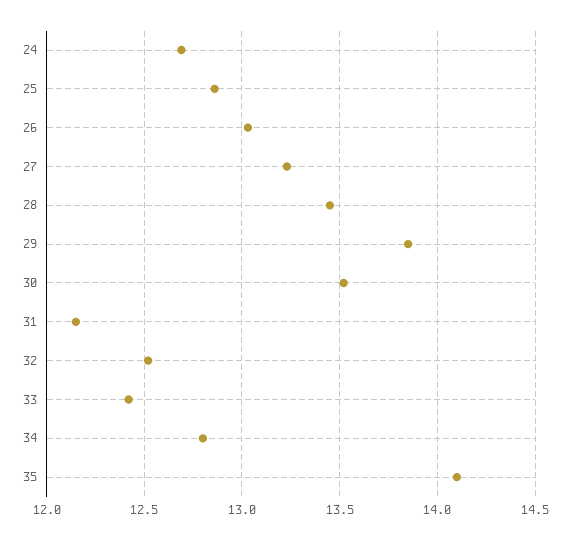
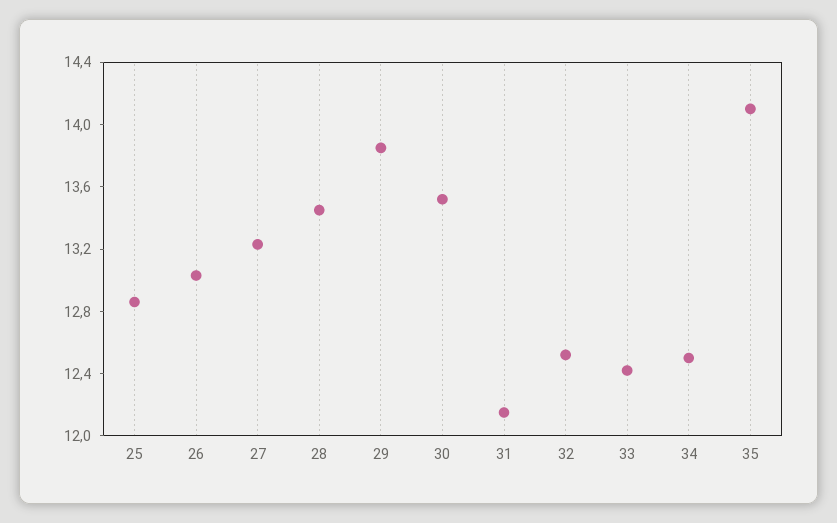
  {
-   "24": 12.7,
    "25": 12.85,
    "26": 13.05,
    "27": 13.25,
    "28": 13.45,
    "29": 13.85,
    "30": 13.5,
    "31": 12.15,
    "32": 12.5,
    "33": 12.4,
-   "34": 12.8,
+   "34": 12.5,
    "35": 14.1
  }

